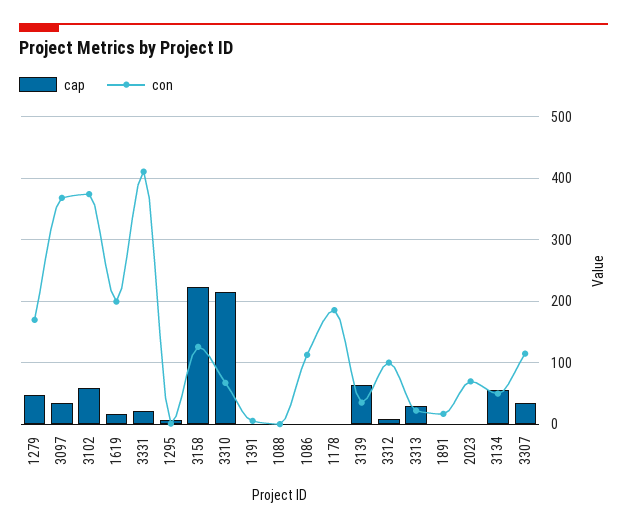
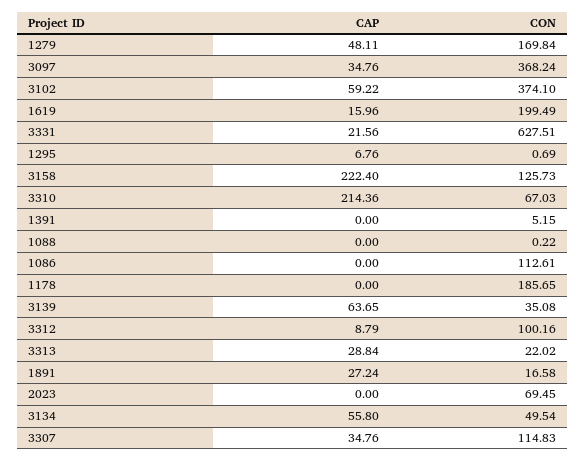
  {
    "cap": {
      "1279": 48.11,
      "3097": 34.76,
      "3102": 59.22,
      "1619": 15.96,
      "3331": 21.56,
      "1295": 6.76,
      "3158": 222.4,
      "3310": 214.36,
      "1391": 0,
      "1088": 0,
      "1086": 0,
      "1178": 0,
      "3139": 63.65,
      "3312": 8.79,
      "3313": 28.84,
-     "1891": 0,
+     "1891": 27.24,
      "2023": 0,
      "3134": 55.8,
      "3307": 34.76
    },
    "con": {
      "1279": 169.84,
      "3097": 368.24,
      "3102": 374.1,
      "1619": 199.49,
-     "3331": 410,
+     "3331": 627.51,
      "1295": 0.69,
      "3158": 125.73,
      "3310": 67.03,
      "1391": 5.15,
      "1088": 0.22,
      "1086": 112.61,
      "1178": 185.65,
      "3139": 35.08,
      "3312": 100.16,
      "3313": 22.02,
      "1891": 16.58,
      "2023": 69.45,
      "3134": 49.54,
      "3307": 114.83
    }
  }

